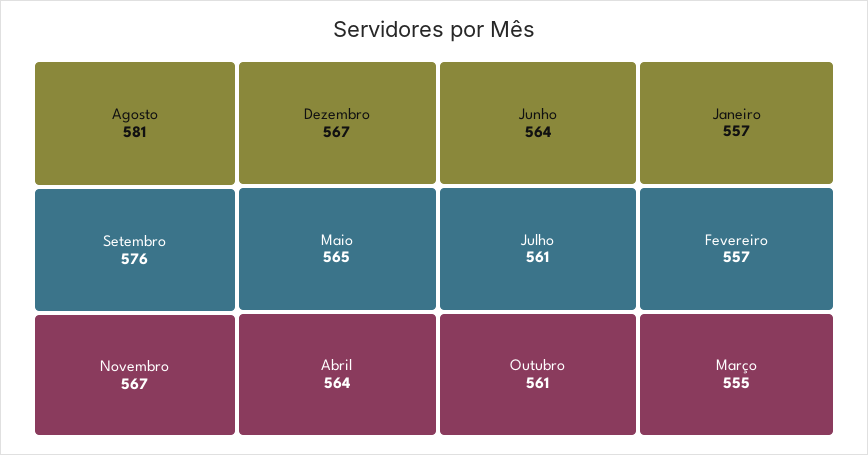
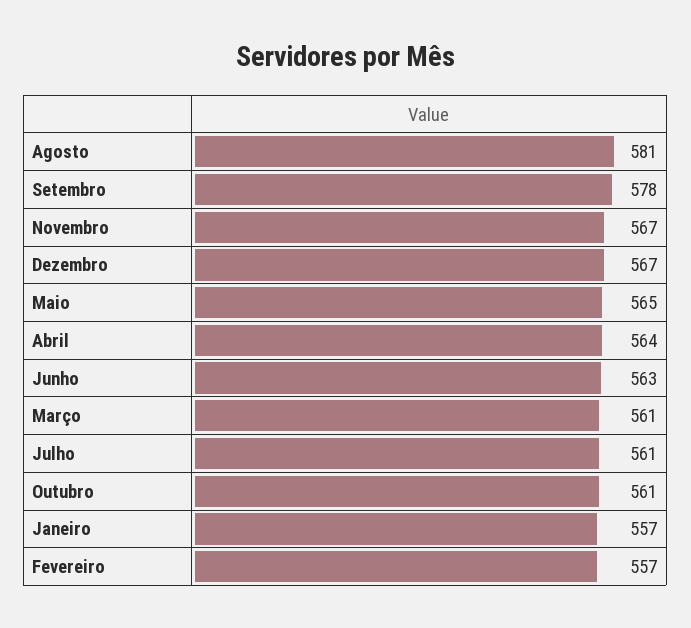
  {
    "Agosto": 581,
-   "Setembro": 576,
+   "Setembro": 578,
    "Novembro": 567,
    "Dezembro": 567,
    "Maio": 565,
    "Abril": 564,
-   "Junho": 564,
+   "Junho": 563,
    "Julho": 561,
    "Outubro": 561,
    "Janeiro": 557,
    "Fevereiro": 557,
-   "Março": 555
+   "Março": 561
  }

